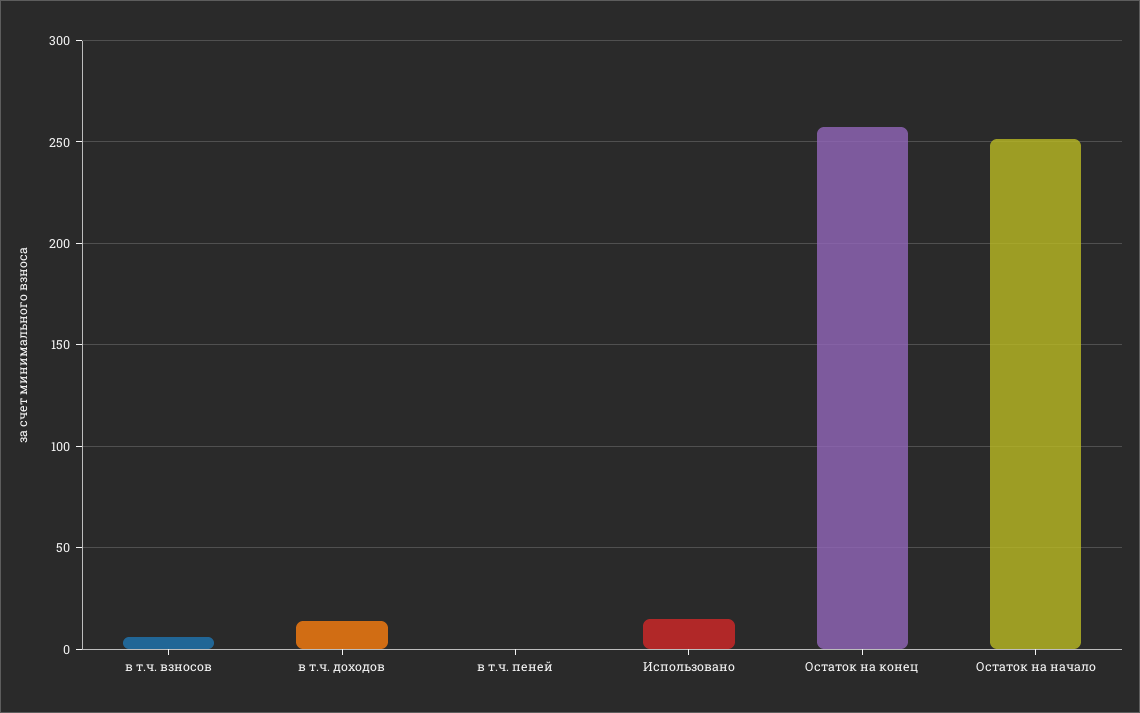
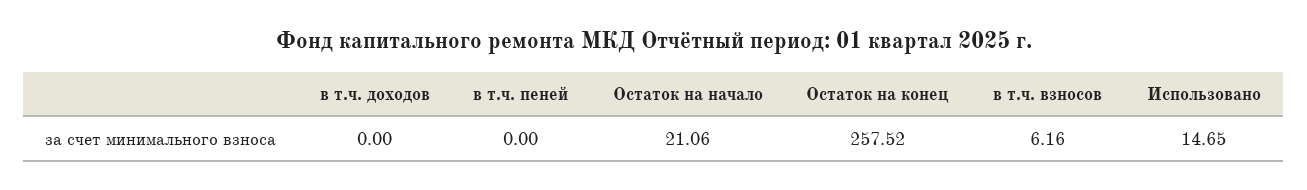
  {
    "в т.ч. взносов": 6.16,
-   "в т.ч. доходов": 15,
+   "в т.ч. доходов": 0,
    "в т.ч. пеней": 0,
    "Использовано": 14.65,
    "Остаток на конец": 257.52,
-   "Остаток на начало": 250
+   "Остаток на начало": 21.06
  }

